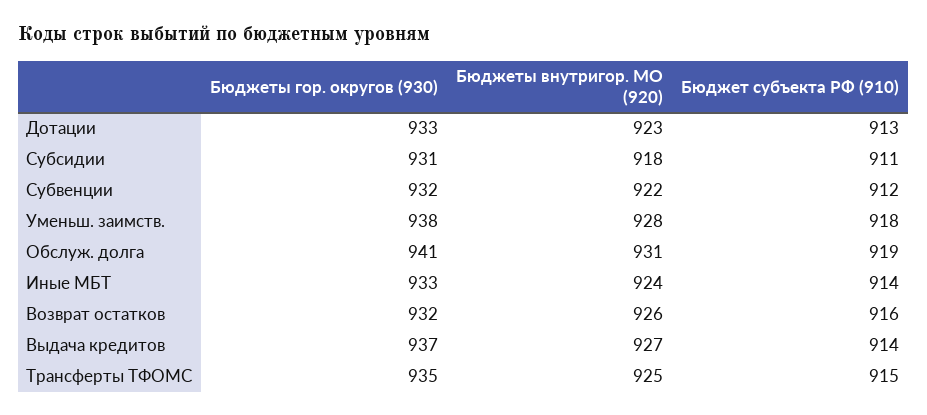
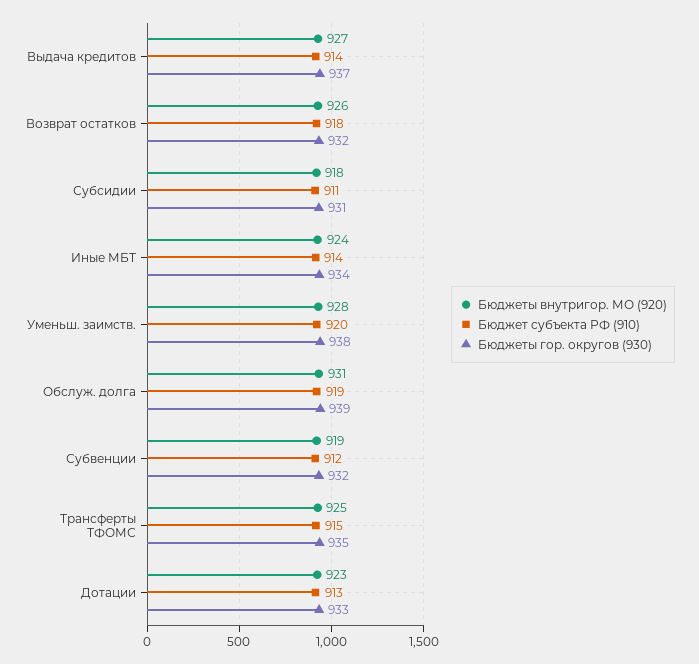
  {
    "Бюджеты гор. округов (930)": {
      "Дотации": 933,
      "Субсидии": 931,
      "Субвенции": 932,
      "Уменьш. заимств.": 938,
-     "Обслуж. долга": 941,
+     "Обслуж. долга": 939,
-     "Иные МБТ": 933,
+     "Иные МБТ": 934,
      "Возврат остатков": 932,
      "Выдача кредитов": 937,
      "Трансферты ТФОМС": 935
    },
    "Бюджеты внутригор. МО (920)": {
      "Дотации": 923,
      "Субсидии": 918,
-     "Субвенции": 922,
+     "Субвенции": 919,
      "Уменьш. заимств.": 928,
      "Обслуж. долга": 931,
      "Иные МБТ": 924,
      "Возврат остатков": 926,
      "Выдача кредитов": 927,
      "Трансферты ТФОМС": 925
    },
    "Бюджет субъекта РФ (910)": {
      "Дотации": 913,
      "Субсидии": 911,
      "Субвенции": 912,
-     "Уменьш. заимств.": 918,
+     "Уменьш. заимств.": 920,
      "Обслуж. долга": 919,
      "Иные МБТ": 914,
-     "Возврат остатков": 916,
+     "Возврат остатков": 918,
      "Выдача кредитов": 914,
      "Трансферты ТФОМС": 915
    }
  }

